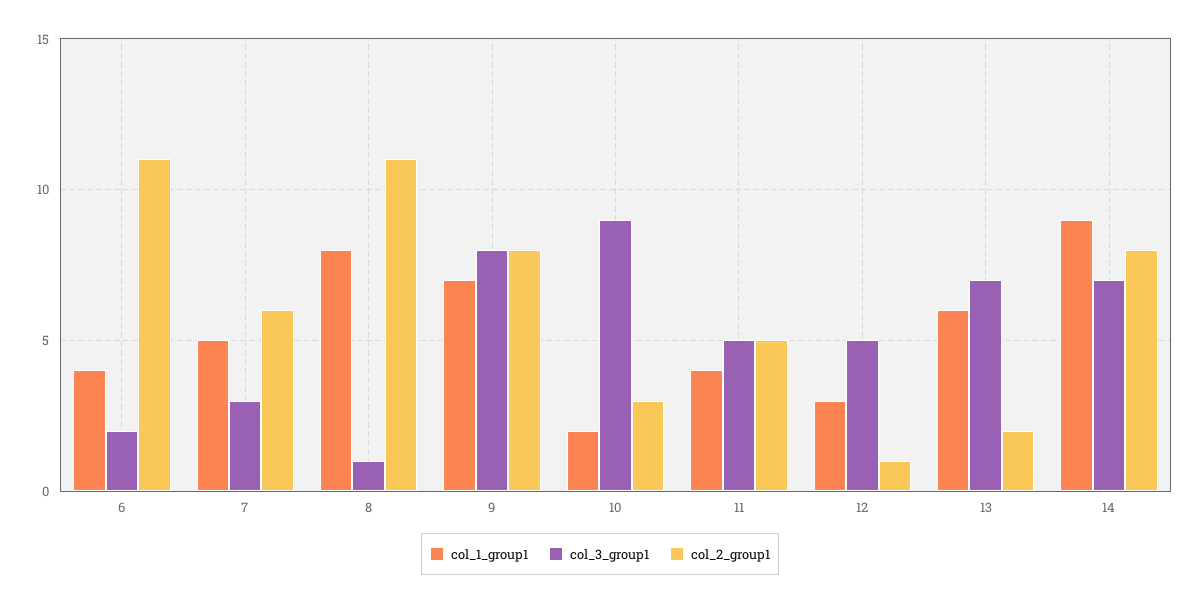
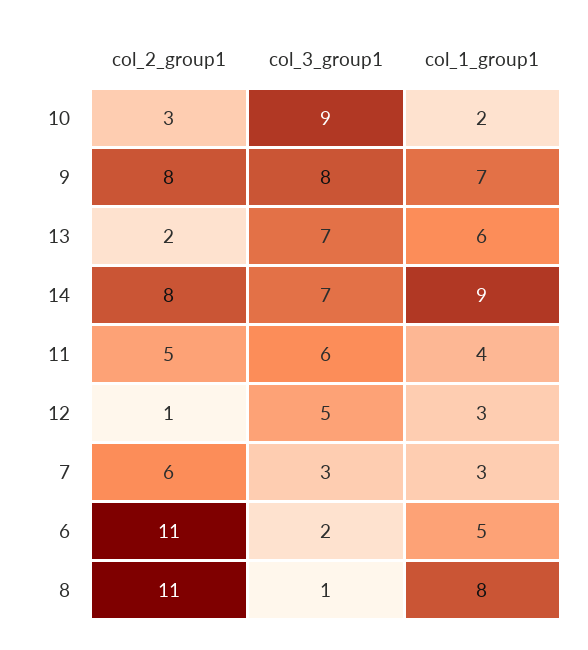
  {
    "col_1_group1": {
-     "6": 4,
+     "6": 5,
-     "7": 5,
+     "7": 3,
      "8": 8,
      "9": 7,
      "10": 2,
      "11": 4,
      "12": 3,
      "13": 6,
      "14": 9
    },
    "col_3_group1": {
      "6": 2,
      "7": 3,
      "8": 1,
      "9": 8,
      "10": 9,
-     "11": 5,
+     "11": 6,
      "12": 5,
      "13": 7,
      "14": 7
    },
    "col_2_group1": {
      "6": 11,
      "7": 6,
      "8": 11,
      "9": 8,
      "10": 3,
      "11": 5,
      "12": 1,
      "13": 2,
      "14": 8
    }
  }

